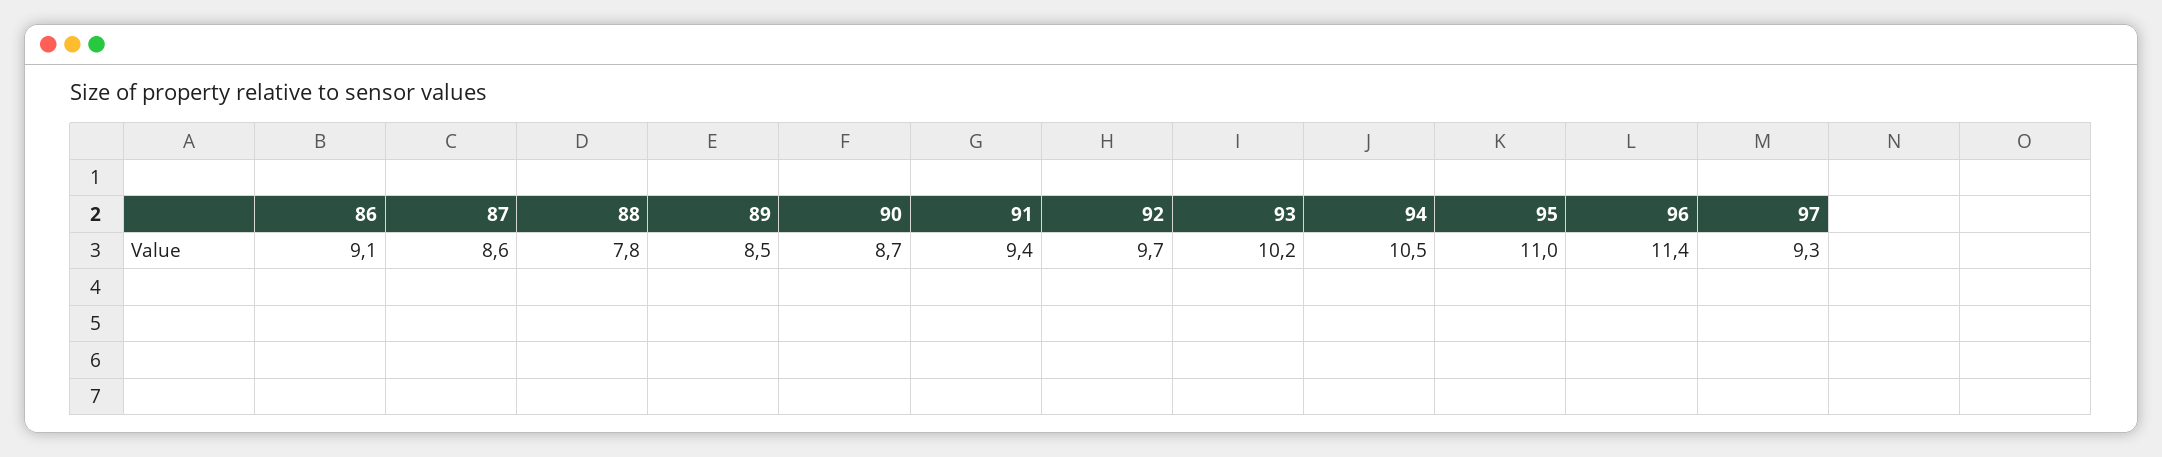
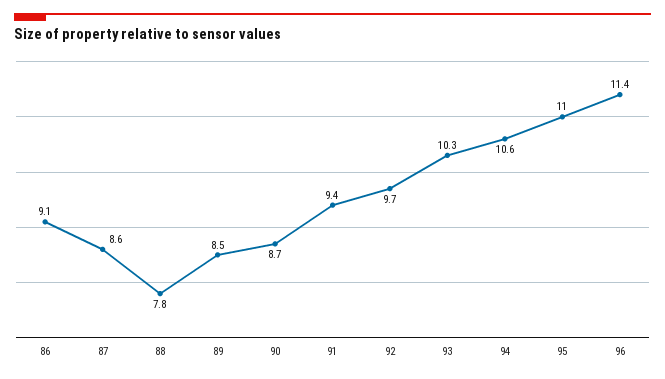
  {
    "86": 9.1,
    "87": 8.6,
    "88": 7.8,
    "89": 8.5,
    "90": 8.7,
    "91": 9.4,
    "92": 9.7,
-   "93": 10.2,
+   "93": 10.3,
-   "94": 10.5,
+   "94": 10.6,
    "95": 11,
-   "96": 11.4,
+   "96": 11.4
-   "97": 9.3
  }

